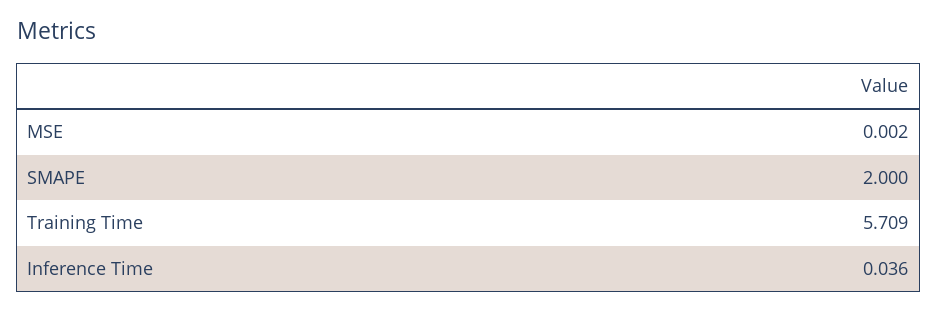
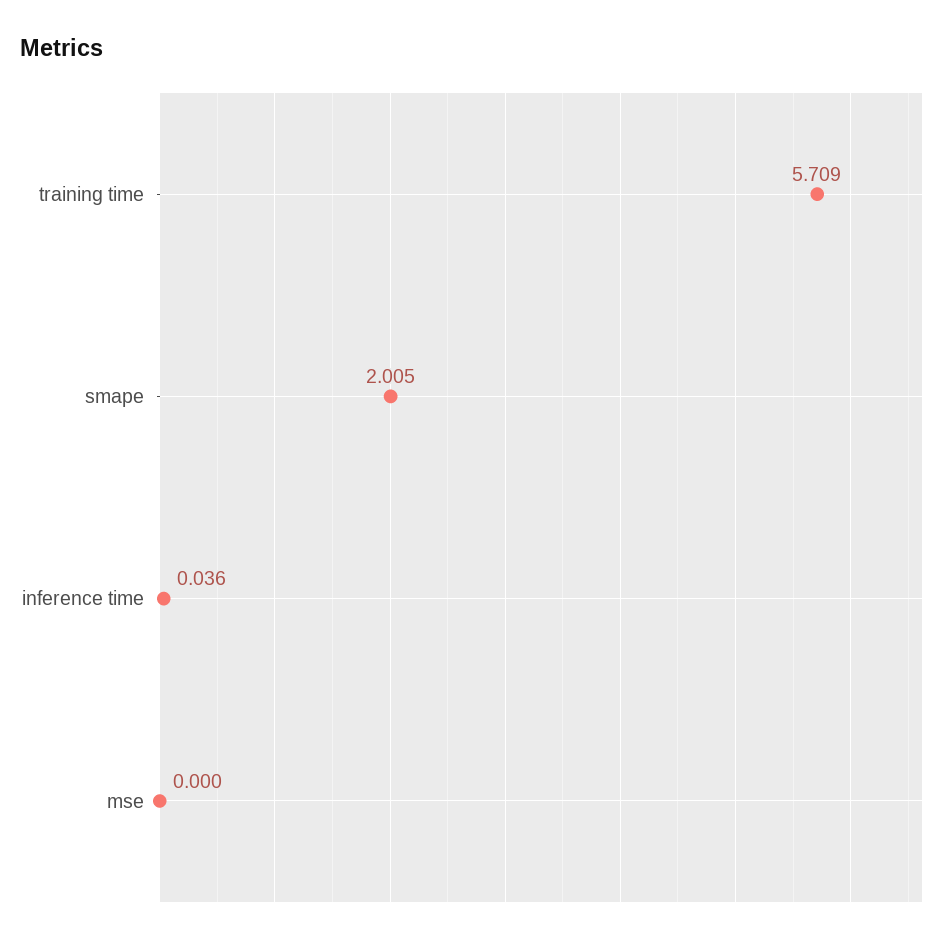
  {
-   "MSE": 0.002,
+   "MSE": 0,
-   "SMAPE": 2,
+   "SMAPE": 2.005,
    "Training Time": 5.709,
    "Inference Time": 0.036
  }

